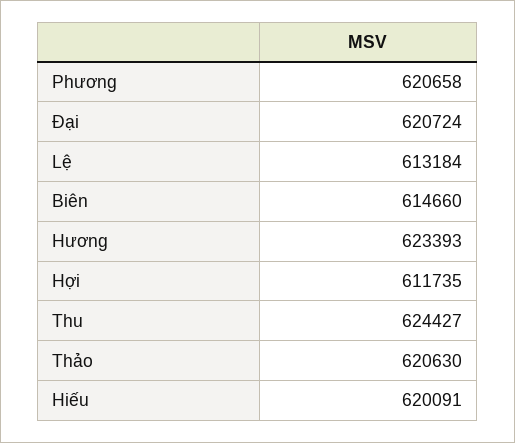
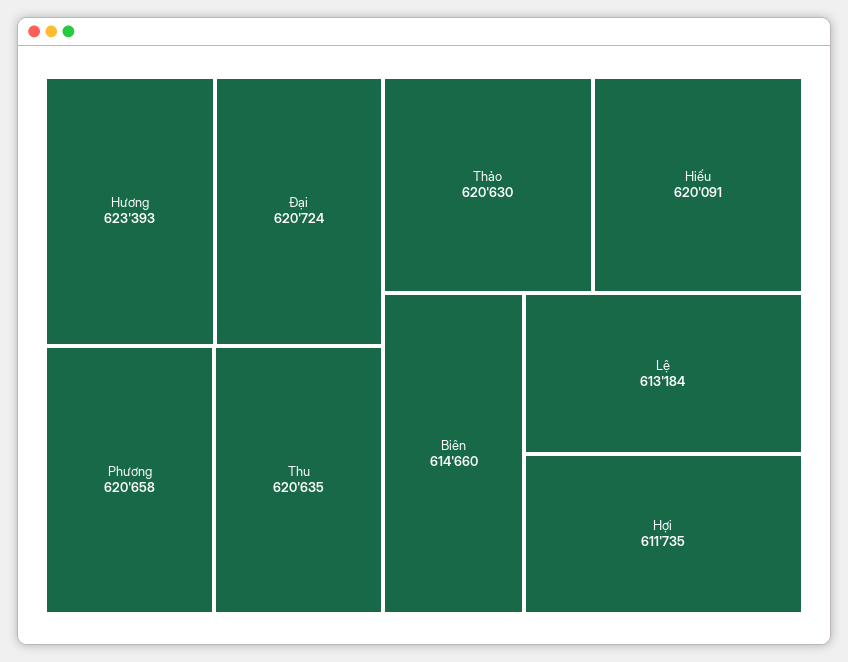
  {
    "Phương": 620658,
    "Đại": 620724,
    "Lệ": 613184,
    "Biên": 614660,
    "Hương": 623393,
    "Hợi": 611735,
-   "Thu": 624427,
+   "Thu": 620635,
    "Thảo": 620630,
    "Hiếu": 620091
  }

